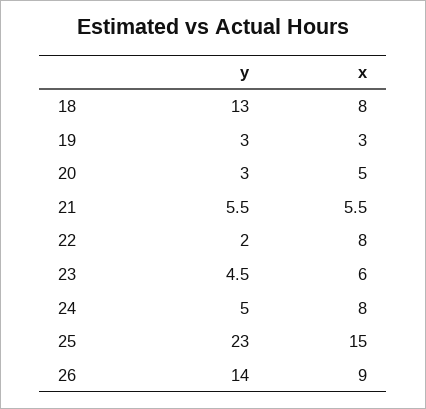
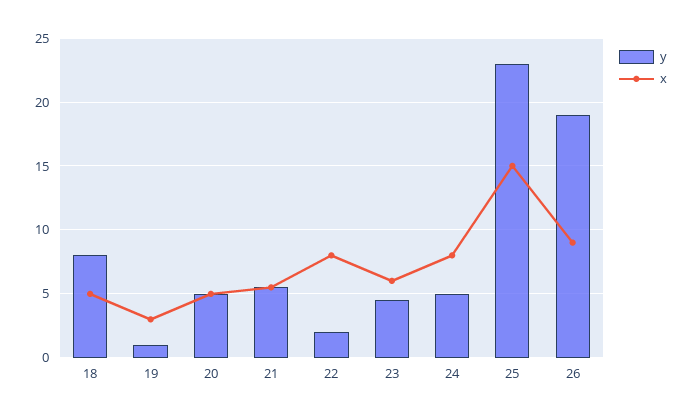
  {
    "y": {
-     "18": 13,
+     "18": 8,
-     "19": 3,
+     "19": 1,
-     "20": 3,
+     "20": 5,
      "21": 5.5,
      "22": 2,
      "23": 4.5,
      "24": 5,
      "25": 23,
-     "26": 14
+     "26": 19
    },
    "x": {
-     "18": 8,
+     "18": 5,
      "19": 3,
      "20": 5,
      "21": 5.5,
      "22": 8,
      "23": 6,
      "24": 8,
      "25": 15,
      "26": 9
    }
  }

